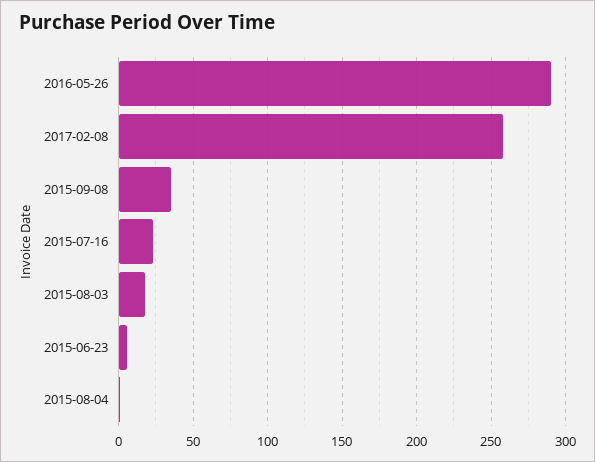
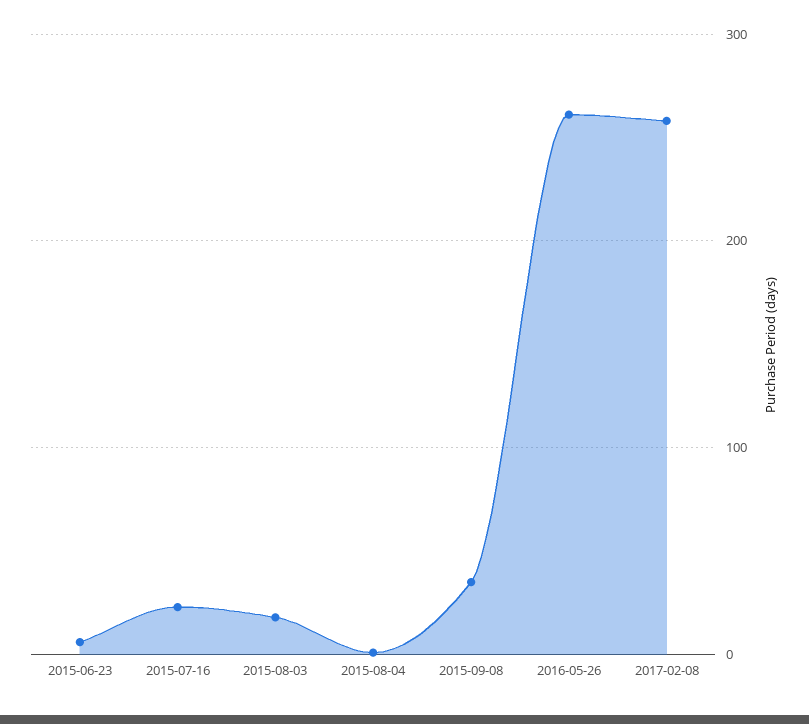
  {
-   "2016-05-26": 290,
+   "2016-05-26": 260,
    "2017-02-08": 260,
    "2015-09-08": 35,
    "2015-07-16": 25,
    "2015-08-03": 20,
    "2015-06-23": 5,
    "2015-08-04": 0
  }

